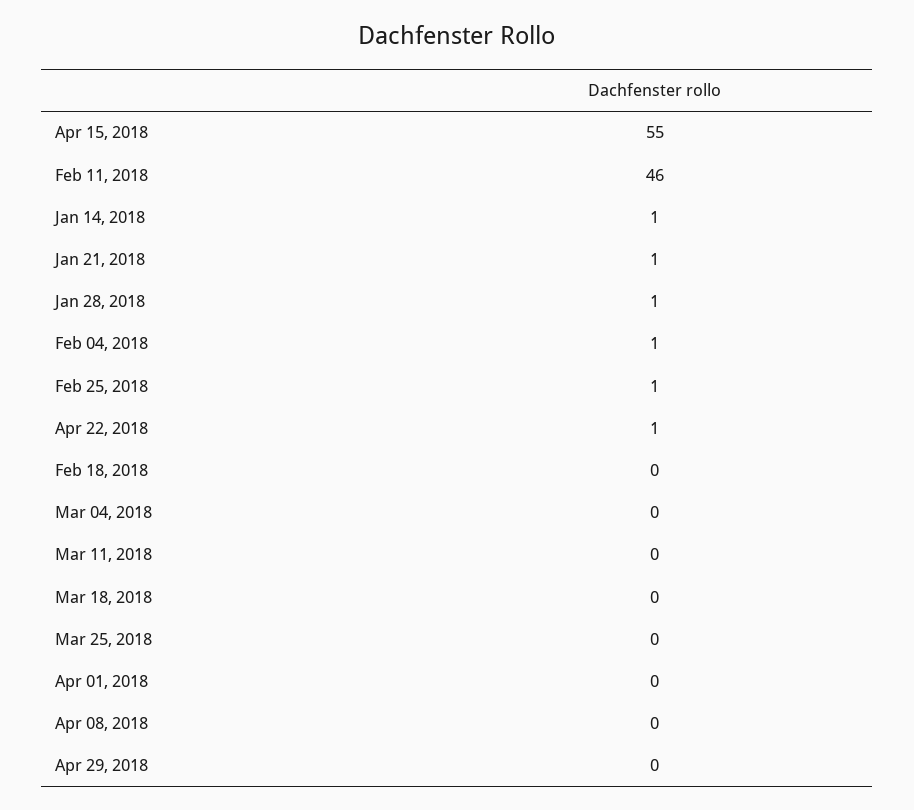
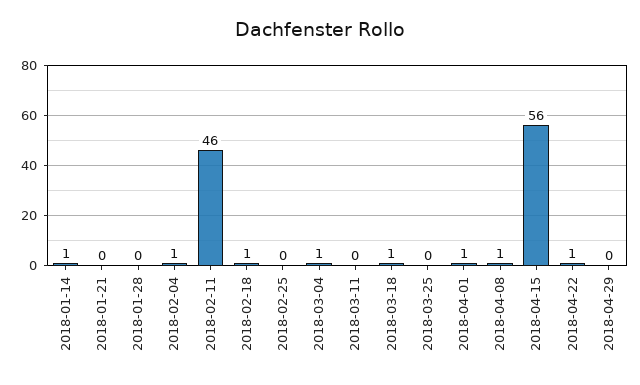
  {
-   "Apr 15, 2018": 55,
+   "Apr 15, 2018": 56,
    "Feb 11, 2018": 46,
    "Jan 14, 2018": 1,
-   "Jan 21, 2018": 1,
+   "Jan 21, 2018": 0,
-   "Jan 28, 2018": 1,
+   "Jan 28, 2018": 0,
    "Feb 04, 2018": 1,
-   "Feb 25, 2018": 1,
+   "Feb 25, 2018": 0,
    "Apr 22, 2018": 1,
-   "Feb 18, 2018": 0,
+   "Feb 18, 2018": 1,
-   "Mar 04, 2018": 0,
+   "Mar 04, 2018": 1,
    "Mar 11, 2018": 0,
-   "Mar 18, 2018": 0,
+   "Mar 18, 2018": 1,
    "Mar 25, 2018": 0,
-   "Apr 01, 2018": 0,
+   "Apr 01, 2018": 1,
-   "Apr 08, 2018": 0,
+   "Apr 08, 2018": 1,
    "Apr 29, 2018": 0
  }

